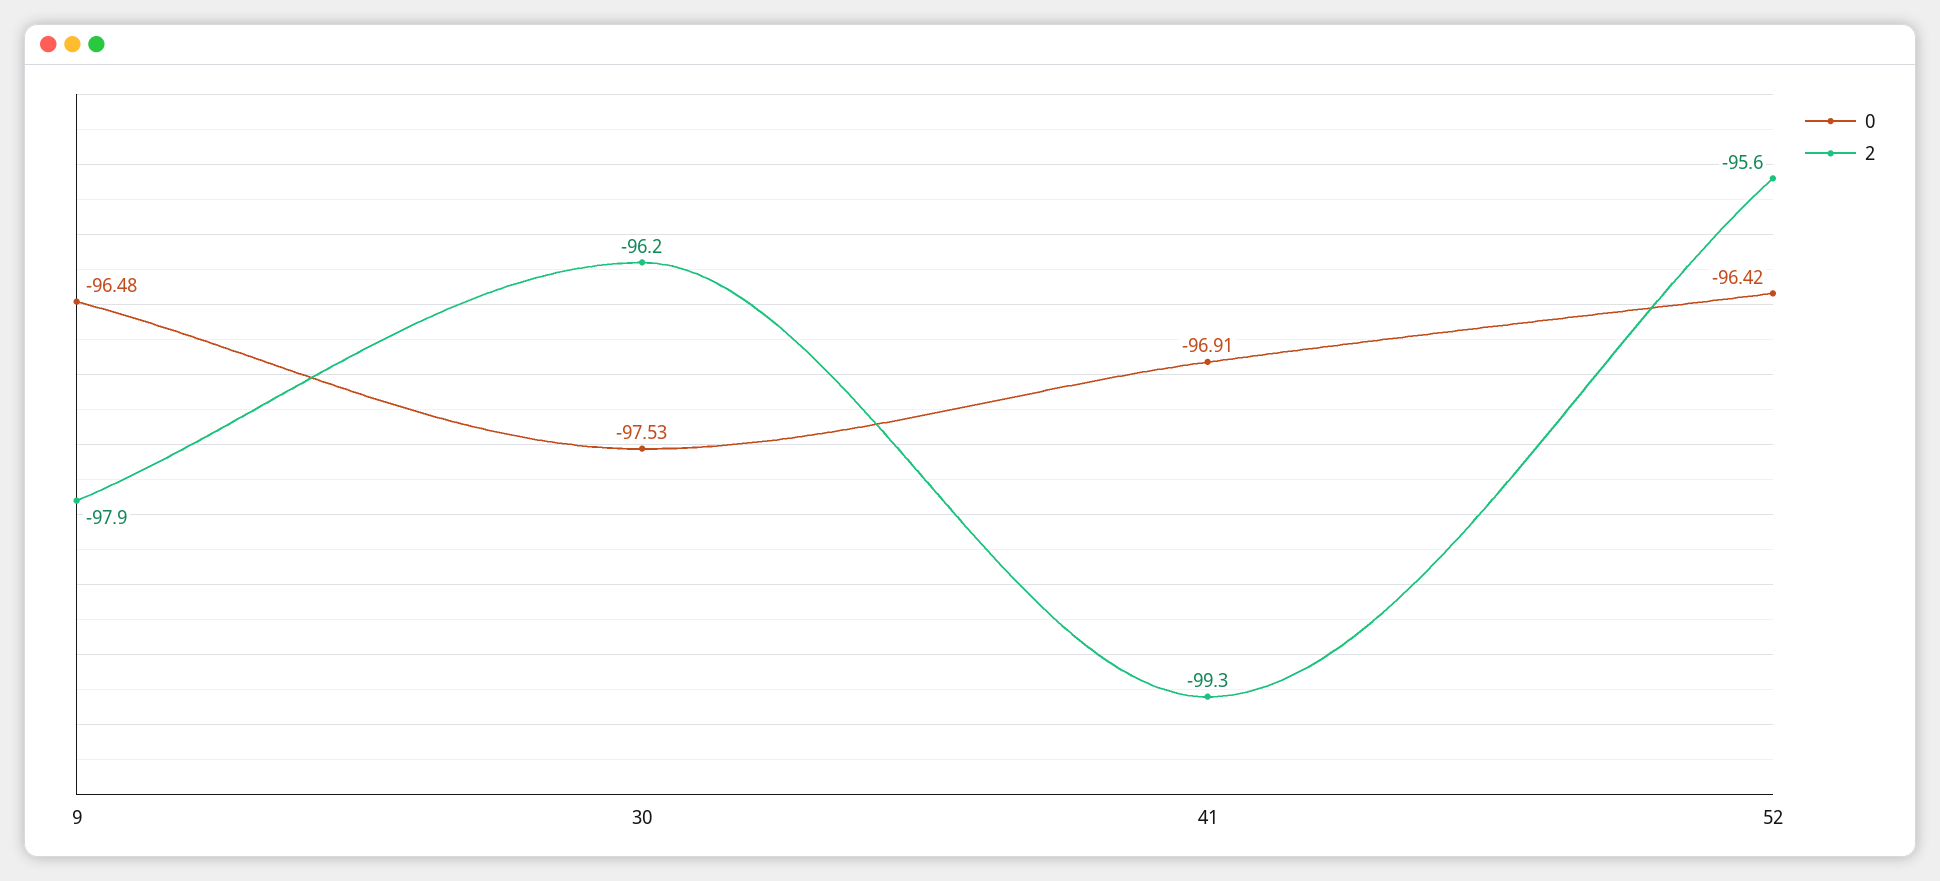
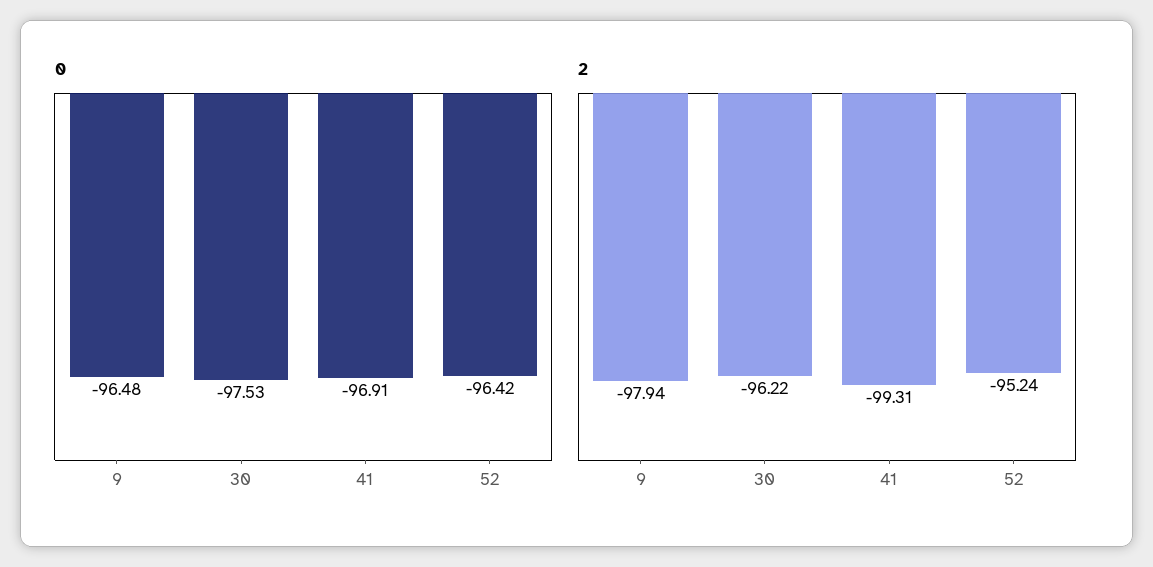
  {
    "0": {
      "9": -96.48,
      "30": -97.53,
      "41": -96.91,
      "52": -96.42
    },
    "2": {
      "9": -97.94,
      "30": -96.22,
      "41": -99.31,
-     "52": -95.6
+     "52": -95.24
    }
  }

